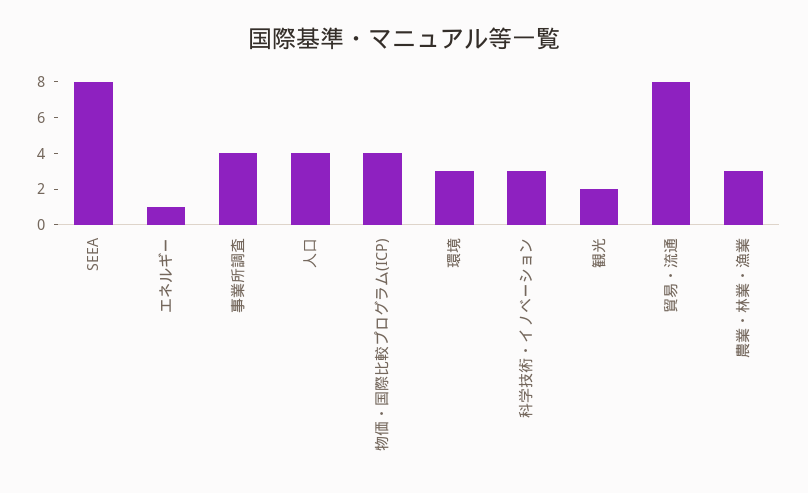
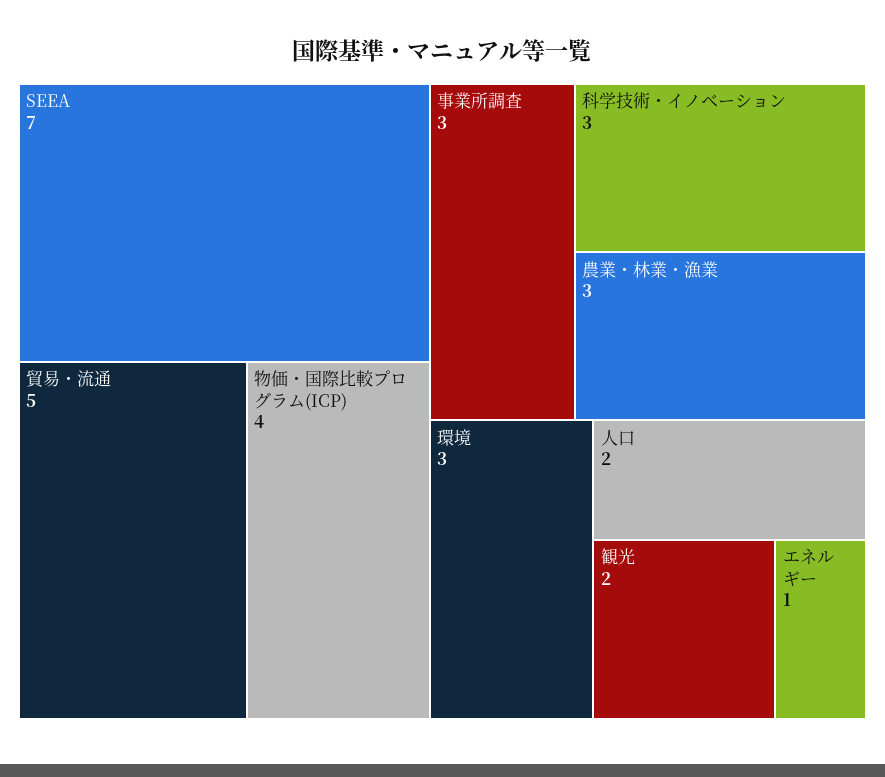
  {
-   "SEEA": 8,
+   "SEEA": 7,
    "エネルギー": 1,
-   "事業所調査": 4,
+   "事業所調査": 3,
-   "人口": 4,
+   "人口": 2,
    "物価・国際比較プログラム(ICP)": 4,
    "環境": 3,
    "科学技術・イノベーション": 3,
    "観光": 2,
-   "貿易・流通": 8,
+   "貿易・流通": 5,
    "農業・林業・漁業": 3
  }

